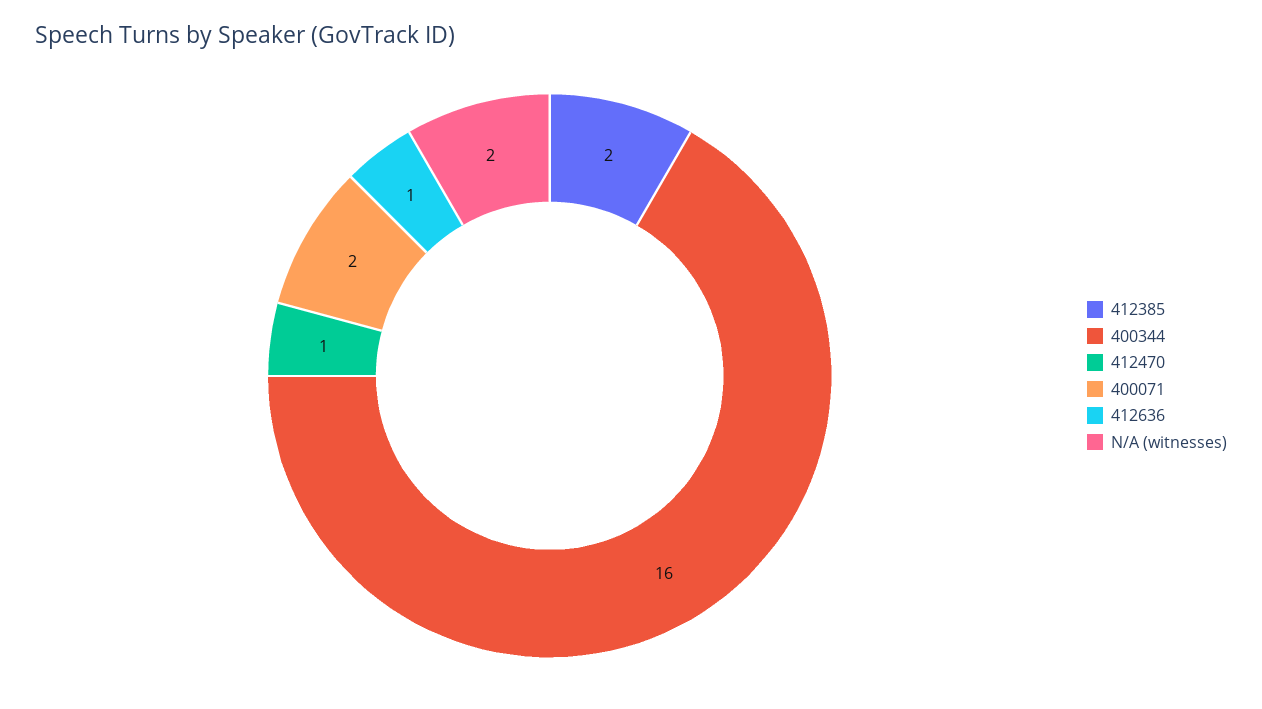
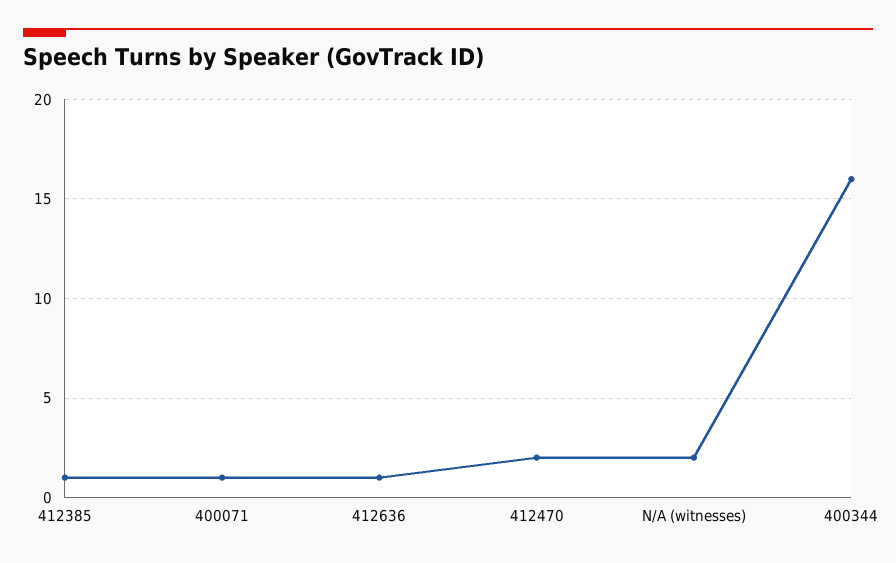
  {
-   "412385": 2,
+   "412385": 1,
    "400344": 16,
-   "412470": 1,
+   "412470": 2,
-   "400071": 2,
+   "400071": 1,
    "412636": 1,
    "N/A (witnesses)": 2
  }

